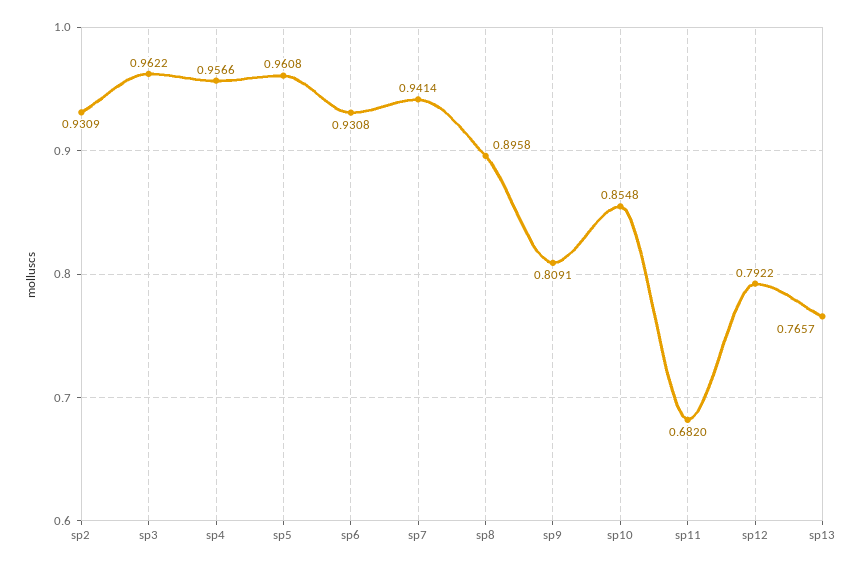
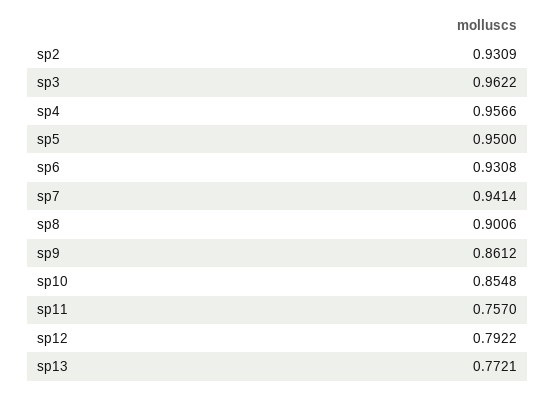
  {
    "sp2": 0.9309,
    "sp3": 0.9622,
    "sp4": 0.9566,
-   "sp5": 0.9608,
+   "sp5": 0.95,
    "sp6": 0.9308,
    "sp7": 0.9414,
-   "sp8": 0.8958,
+   "sp8": 0.9006,
-   "sp9": 0.8091,
+   "sp9": 0.8612,
    "sp10": 0.8548,
-   "sp11": 0.682,
+   "sp11": 0.757,
    "sp12": 0.7922,
-   "sp13": 0.7657
+   "sp13": 0.7721
  }

